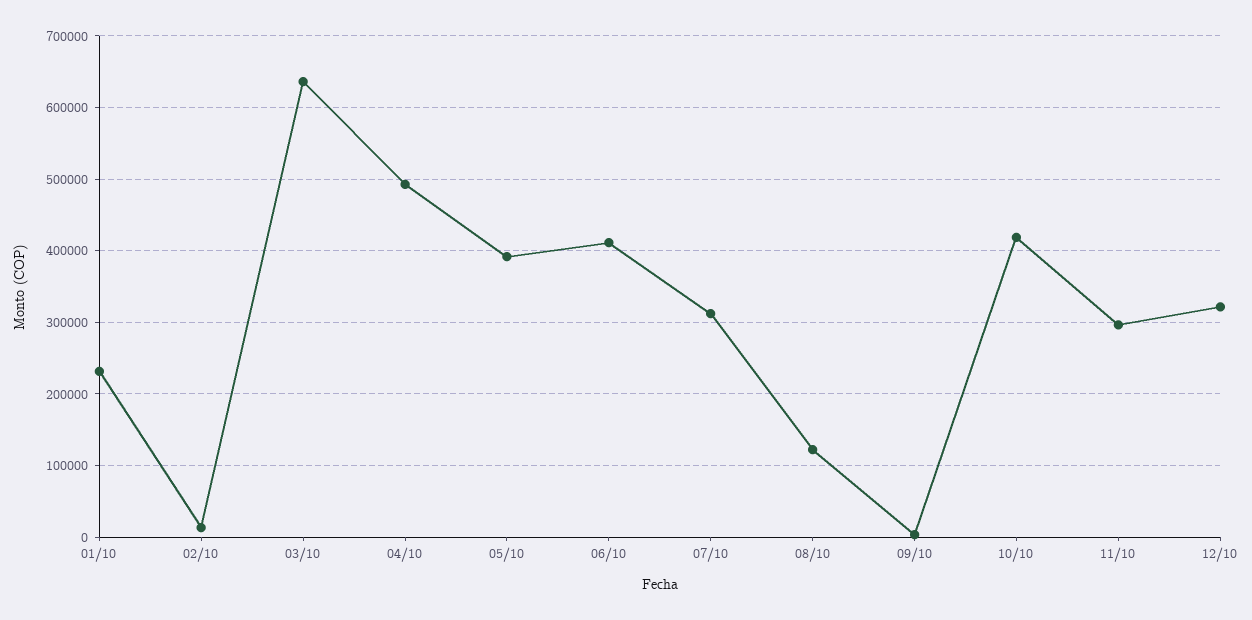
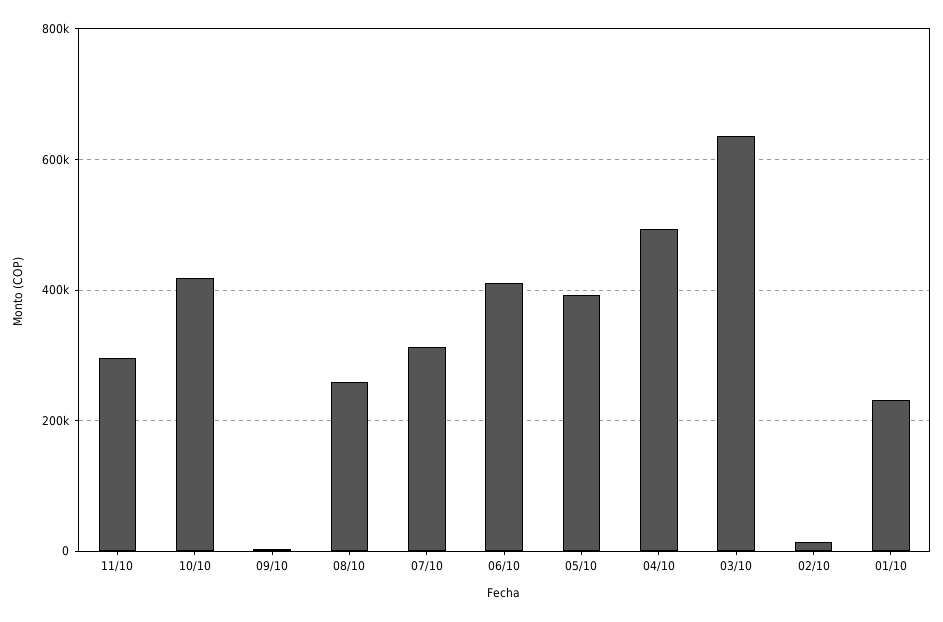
  {
    "01/10": 230000,
    "02/10": 10000,
    "03/10": 640000,
    "04/10": 490000,
    "05/10": 390000,
    "06/10": 410000,
    "07/10": 310000,
-   "08/10": 120000,
+   "08/10": 260000,
    "09/10": 0,
    "10/10": 420000,
-   "11/10": 300000,
+   "11/10": 300000
-   "12/10": 320000
  }

